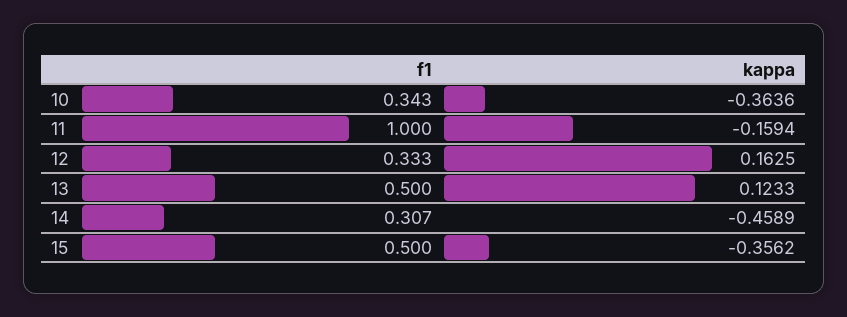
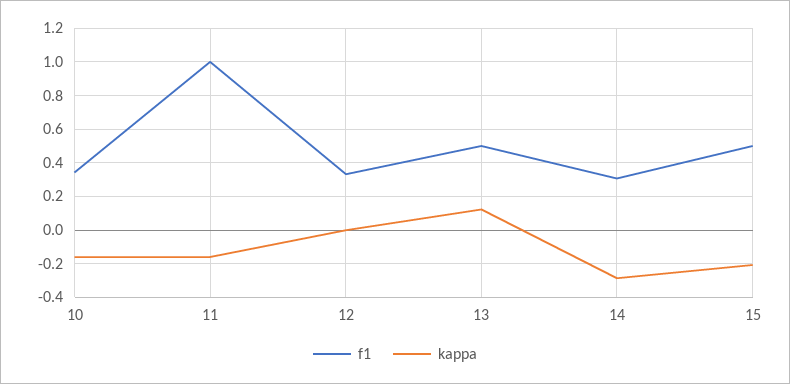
  {
    "f1": {
      "10": 0.343,
      "11": 1,
      "12": 0.333,
      "13": 0.5,
      "14": 0.307,
      "15": 0.5
    },
    "kappa": {
-     "10": -0.3636,
+     "10": -0.15,
      "11": -0.1594,
-     "12": 0.1625,
+     "12": 0,
      "13": 0.1233,
-     "14": -0.4589,
+     "14": -0.3,
-     "15": -0.3562
+     "15": -0.2
    }
  }

